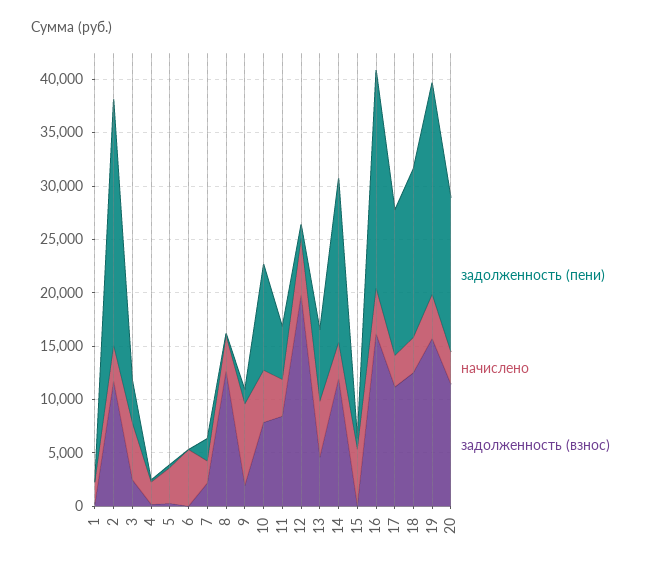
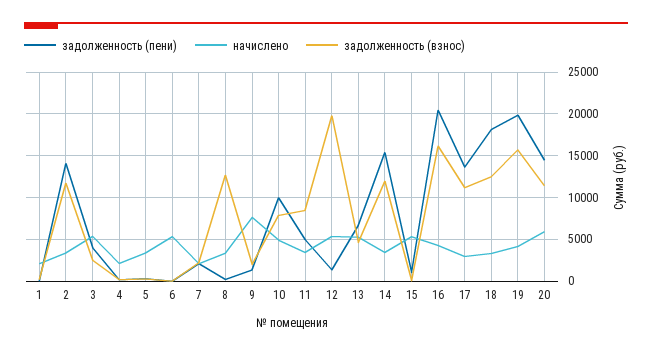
  {
    "задолженность (пени)": {
      "1": 0,
-     "2": 23000,
+     "2": 14000,
      "3": 4000,
      "4": 0,
      "5": 0,
      "6": 0,
      "7": 2000,
      "8": 0,
      "9": 1000,
      "10": 10000,
      "11": 5000,
      "12": 1000,
      "13": 7000,
      "14": 15000,
      "15": 1000,
      "16": 20000,
      "17": 14000,
-     "18": 16000,
+     "18": 18000,
      "19": 20000,
      "20": 14000
    },
    "начислено": {
      "1": 2000,
      "2": 3000,
      "3": 5000,
      "4": 2000,
      "5": 3000,
      "6": 5000,
      "7": 2000,
      "8": 3000,
      "9": 8000,
      "10": 5000,
      "11": 3000,
      "12": 5000,
      "13": 5000,
      "14": 3000,
      "15": 5000,
      "16": 4000,
      "17": 3000,
      "18": 3000,
      "19": 4000,
-     "20": 3000
+     "20": 6000
    },
    "задолженность (взнос)": {
      "1": 0,
      "2": 12000,
      "3": 2000,
      "4": 0,
      "5": 0,
      "6": 0,
      "7": 2000,
      "8": 13000,
      "9": 2000,
      "10": 8000,
      "11": 8000,
      "12": 20000,
      "13": 5000,
      "14": 12000,
      "15": 0,
      "16": 16000,
      "17": 11000,
      "18": 13000,
      "19": 16000,
      "20": 11000
    }
  }

